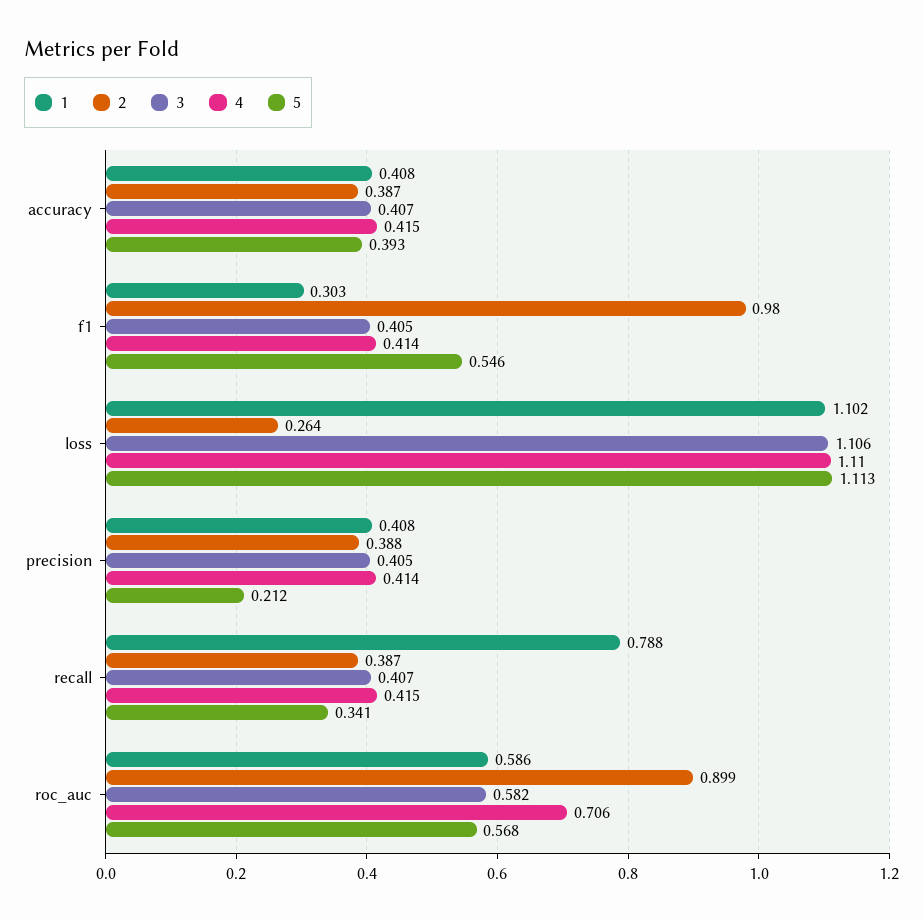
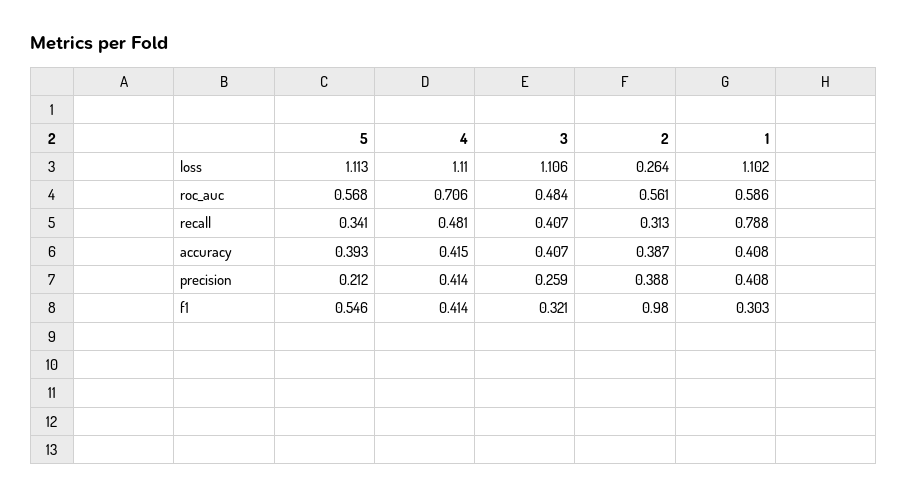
  {
    "1": {
      "accuracy": 0.408,
      "f1": 0.303,
      "loss": 1.102,
      "precision": 0.408,
      "recall": 0.788,
      "roc_auc": 0.586
    },
    "2": {
      "accuracy": 0.387,
      "f1": 0.98,
      "loss": 0.264,
      "precision": 0.388,
-     "recall": 0.387,
+     "recall": 0.313,
-     "roc_auc": 0.899
+     "roc_auc": 0.561
    },
    "3": {
      "accuracy": 0.407,
-     "f1": 0.405,
+     "f1": 0.321,
      "loss": 1.106,
-     "precision": 0.405,
+     "precision": 0.259,
      "recall": 0.407,
-     "roc_auc": 0.582
+     "roc_auc": 0.484
    },
    "4": {
      "accuracy": 0.415,
      "f1": 0.414,
      "loss": 1.11,
      "precision": 0.414,
-     "recall": 0.415,
+     "recall": 0.481,
      "roc_auc": 0.706
    },
    "5": {
      "accuracy": 0.393,
      "f1": 0.546,
      "loss": 1.113,
      "precision": 0.212,
      "recall": 0.341,
      "roc_auc": 0.568
    }
  }

